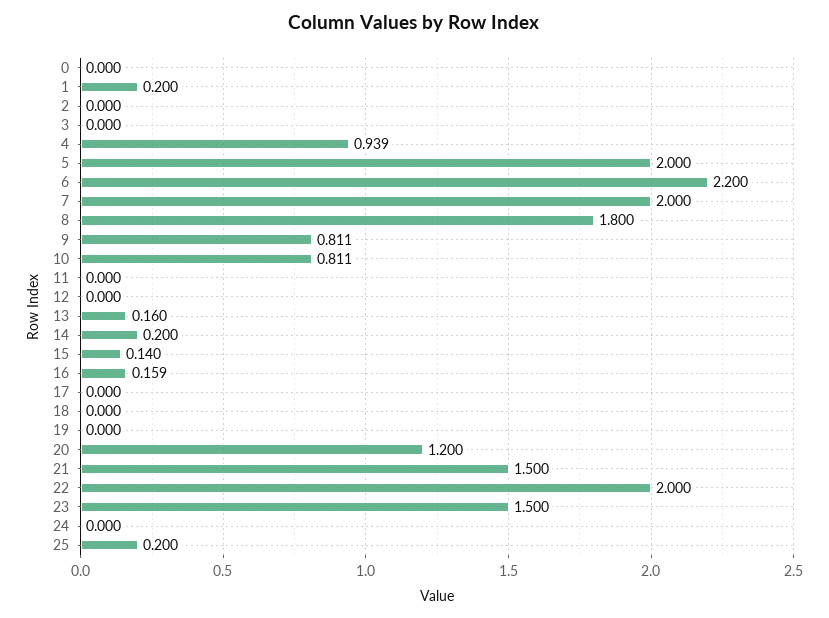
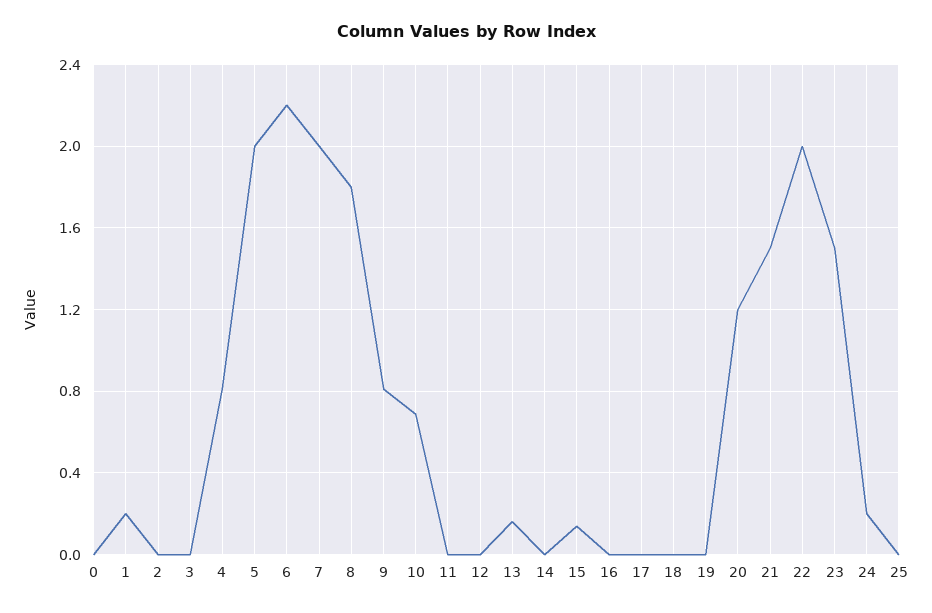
  {
    "0": 0,
    "1": 0.2,
    "2": 0,
    "3": 0,
-   "4": 0.939,
+   "4": 0.8,
    "5": 2,
    "6": 2.2,
    "7": 2,
    "8": 1.8,
    "9": 0.811,
-   "10": 0.811,
+   "10": 0.7,
    "11": 0,
    "12": 0,
    "13": 0.16,
-   "14": 0.2,
+   "14": 0,
    "15": 0.14,
-   "16": 0.159,
+   "16": 0,
    "17": 0,
    "18": 0,
    "19": 0,
    "20": 1.2,
    "21": 1.5,
    "22": 2,
    "23": 1.5,
-   "24": 0,
+   "24": 0.2,
-   "25": 0.2
+   "25": 0
  }

